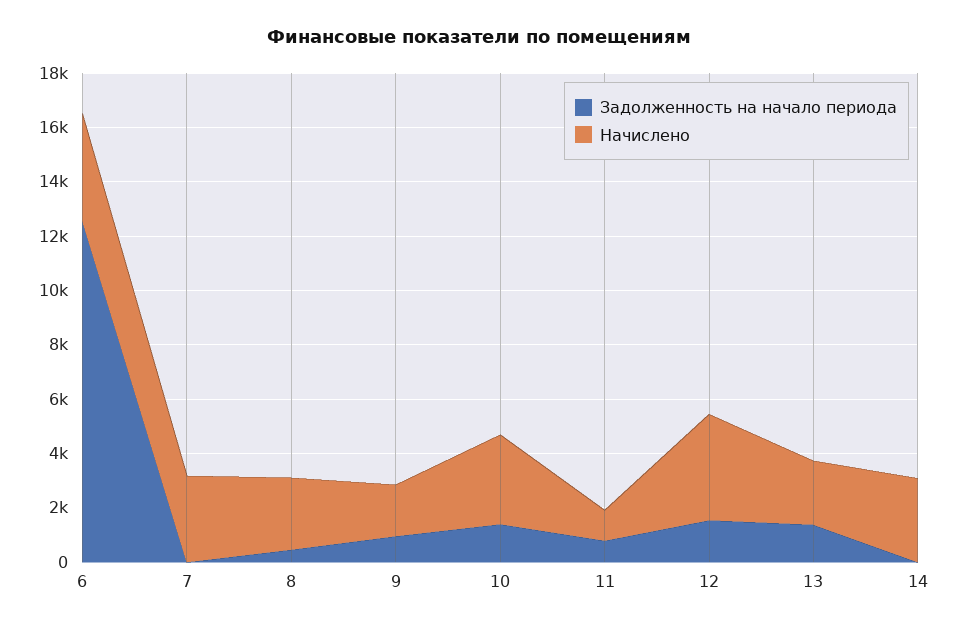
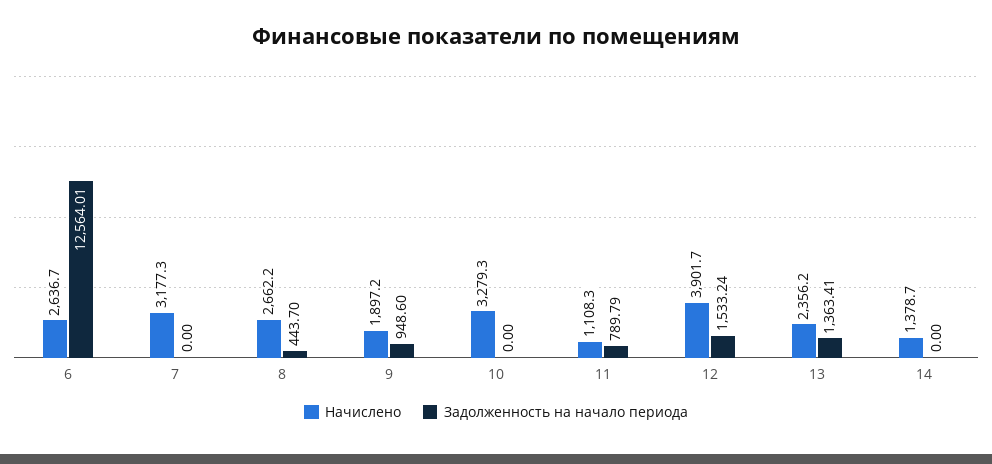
  {
    "Задолженность на начало периода": {
      "6": 12564.01,
      "7": 0,
      "8": 443.7,
      "9": 948.6,
-     "10": 1500,
+     "10": 0,
      "11": 789.79,
      "12": 1533.24,
      "13": 1363.41,
      "14": 0
    },
    "Начислено": {
-     "6": 4000,
+     "6": 2636.7,
      "7": 3177.3,
      "8": 2662.2,
      "9": 1897.2,
      "10": 3279.3,
      "11": 1108.3,
      "12": 3901.7,
      "13": 2356.2,
-     "14": 3000
+     "14": 1378.7
    }
  }

